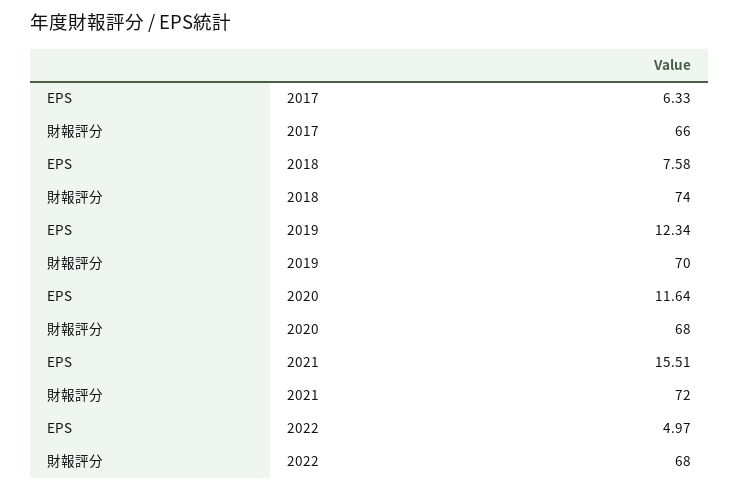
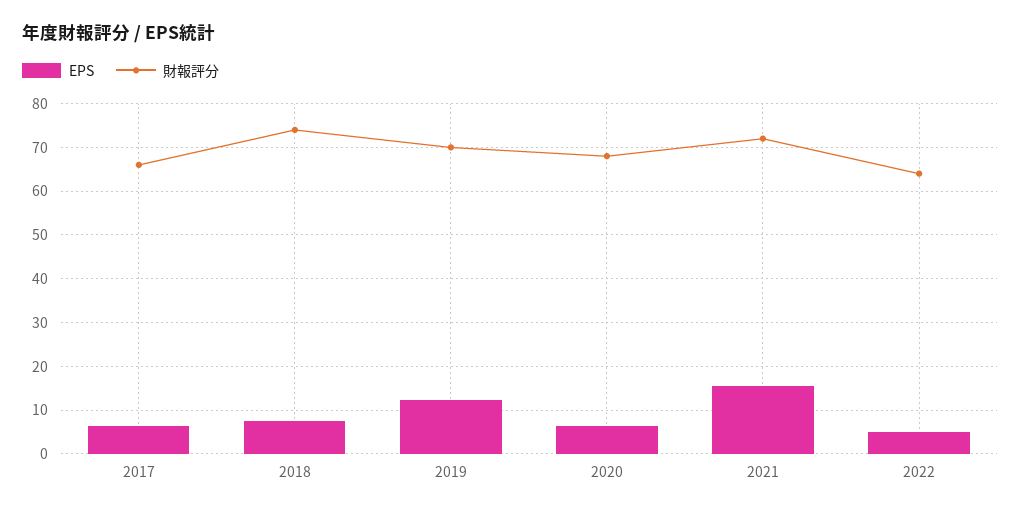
  {
    "EPS": {
      "2017": 6.33,
      "2018": 7.58,
      "2019": 12.34,
-     "2020": 11.64,
+     "2020": 6,
      "2021": 15.51,
      "2022": 4.97
    },
    "財報評分": {
      "2017": 66,
      "2018": 74,
      "2019": 70,
      "2020": 68,
      "2021": 72,
-     "2022": 68
+     "2022": 64
    }
  }

